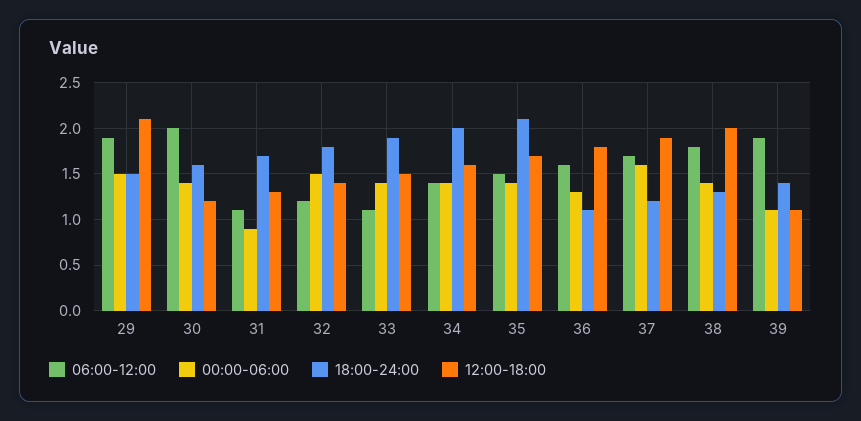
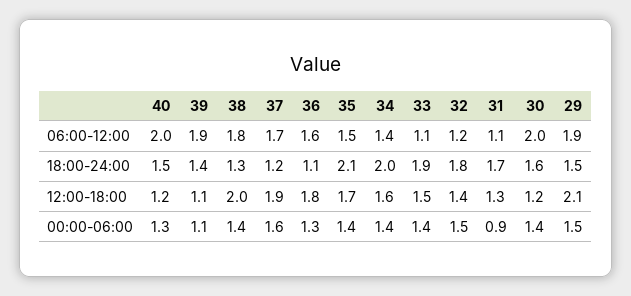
  {
    "06:00-12:00": {
      "29": 1.9,
      "30": 2,
      "31": 1.1,
      "32": 1.2,
      "33": 1.1,
      "34": 1.4,
      "35": 1.5,
      "36": 1.6,
      "37": 1.7,
      "38": 1.8,
-     "39": 1.9
+     "39": 1.9,
+     "40": 2
    },
    "00:00-06:00": {
      "29": 1.5,
      "30": 1.4,
      "31": 0.9,
      "32": 1.5,
      "33": 1.4,
      "34": 1.4,
      "35": 1.4,
      "36": 1.3,
      "37": 1.6,
      "38": 1.4,
-     "39": 1.1
+     "39": 1.1,
+     "40": 1.3
    },
    "18:00-24:00": {
      "29": 1.5,
      "30": 1.6,
      "31": 1.7,
      "32": 1.8,
      "33": 1.9,
      "34": 2,
      "35": 2.1,
      "36": 1.1,
      "37": 1.2,
      "38": 1.3,
-     "39": 1.4
+     "39": 1.4,
+     "40": 1.5
    },
    "12:00-18:00": {
      "29": 2.1,
      "30": 1.2,
      "31": 1.3,
      "32": 1.4,
      "33": 1.5,
      "34": 1.6,
      "35": 1.7,
      "36": 1.8,
      "37": 1.9,
      "38": 2,
-     "39": 1.1
+     "39": 1.1,
+     "40": 1.2
    }
  }

